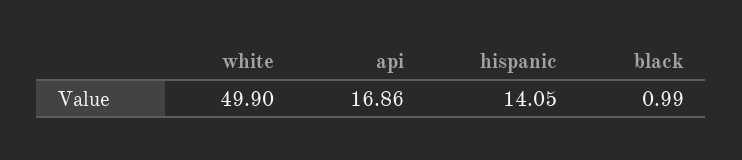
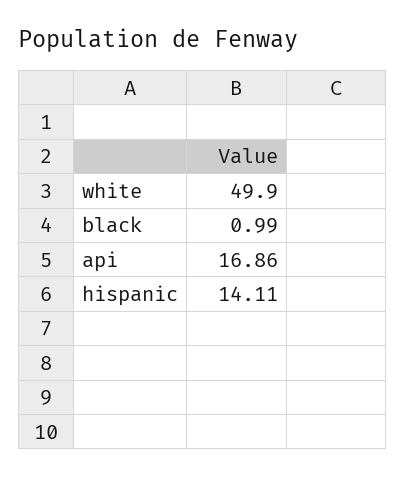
  {
    "white": 49.9,
    "api": 16.86,
-   "hispanic": 14.05,
+   "hispanic": 14.11,
    "black": 0.99
  }

